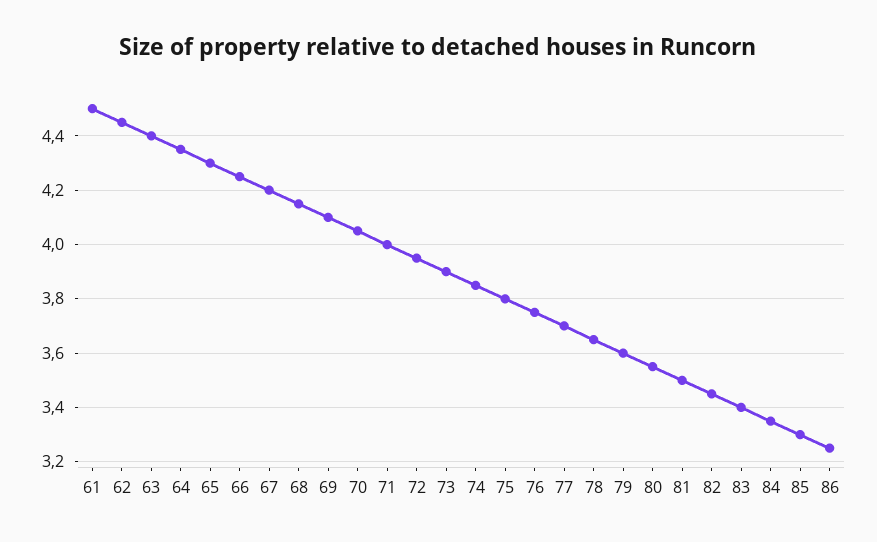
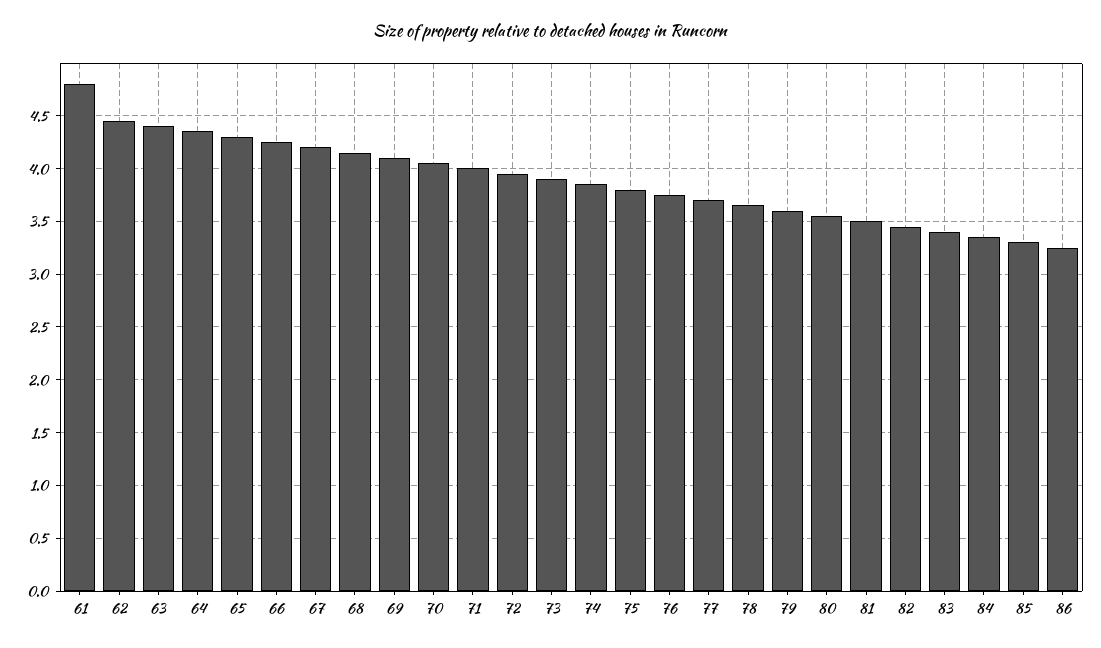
  {
-   "61": 4.5,
+   "61": 4.8,
    "62": 4.45,
    "63": 4.4,
    "64": 4.35,
    "65": 4.3,
    "66": 4.25,
    "67": 4.2,
    "68": 4.15,
    "69": 4.1,
    "70": 4.05,
    "71": 4,
    "72": 3.95,
    "73": 3.9,
    "74": 3.85,
    "75": 3.8,
    "76": 3.75,
    "77": 3.7,
    "78": 3.65,
    "79": 3.6,
    "80": 3.55,
    "81": 3.5,
    "82": 3.45,
    "83": 3.4,
    "84": 3.35,
    "85": 3.3,
    "86": 3.25
  }

